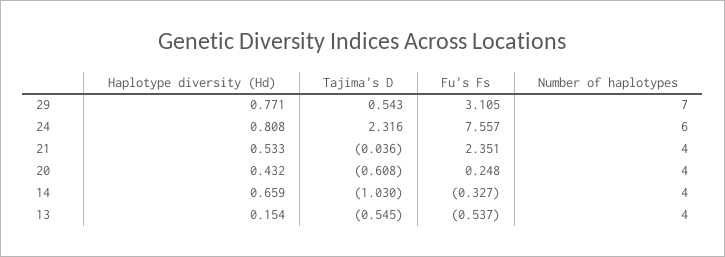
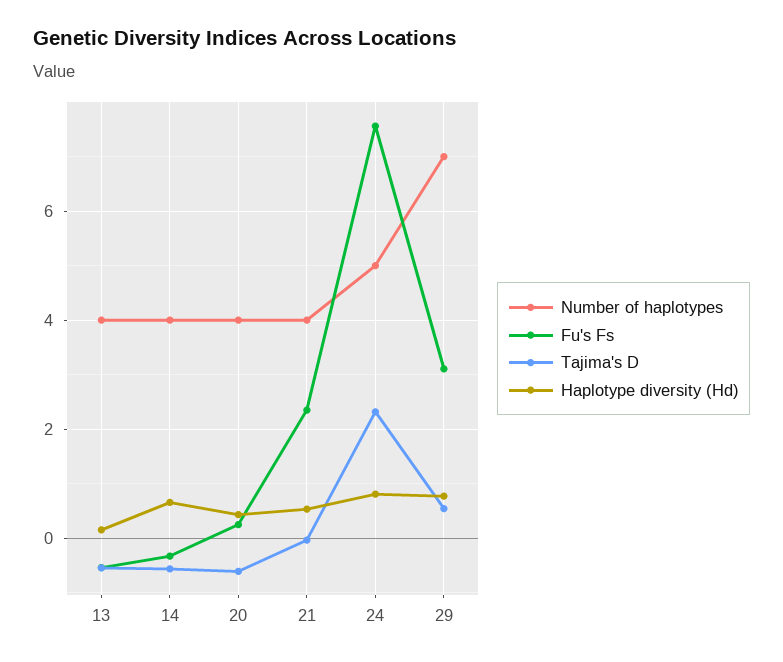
  {
    "Haplotype diversity (Hd)": {
      "29": 0.771,
      "24": 0.808,
      "21": 0.533,
      "20": 0.432,
      "14": 0.659,
      "13": 0.154
    },
    "Tajima's D": {
      "29": 0.543,
      "24": 2.316,
      "21": -0.036,
      "20": -0.608,
-     "14": -1.03,
+     "14": -0.6,
      "13": -0.545
    },
    "Fu's Fs": {
      "29": 3.105,
      "24": 7.557,
      "21": 2.351,
      "20": 0.248,
      "14": -0.327,
      "13": -0.537
    },
    "Number of haplotypes": {
      "29": 7,
-     "24": 6,
+     "24": 5,
      "21": 4,
      "20": 4,
      "14": 4,
      "13": 4
    }
  }

